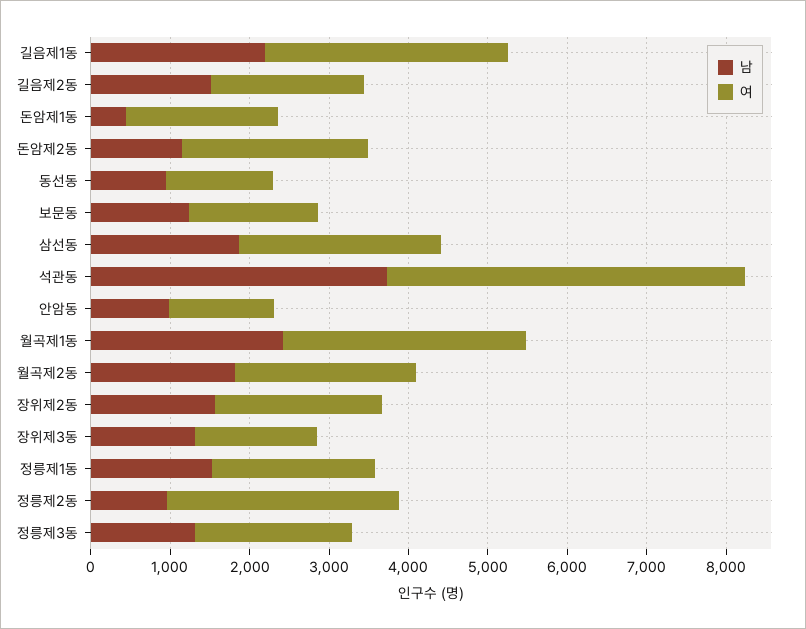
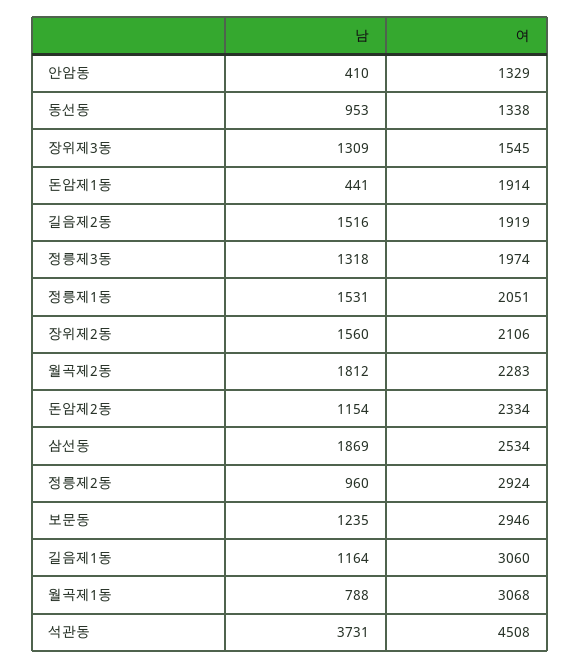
  {
    "남": {
-     "길음제1동": 2200,
+     "길음제1동": 1164,
      "길음제2동": 1516,
      "돈암제1동": 441,
      "돈암제2동": 1154,
      "동선동": 953,
      "보문동": 1235,
      "삼선동": 1869,
      "석관동": 3731,
-     "안암동": 1000,
+     "안암동": 410,
-     "월곡제1동": 2400,
+     "월곡제1동": 788,
      "월곡제2동": 1812,
      "장위제2동": 1560,
      "장위제3동": 1309,
      "정릉제1동": 1531,
      "정릉제2동": 960,
      "정릉제3동": 1318
    },
    "여": {
      "길음제1동": 3060,
      "길음제2동": 1919,
      "돈암제1동": 1914,
      "돈암제2동": 2334,
      "동선동": 1338,
-     "보문동": 1600,
+     "보문동": 2946,
      "삼선동": 2534,
      "석관동": 4508,
      "안암동": 1329,
      "월곡제1동": 3068,
      "월곡제2동": 2283,
      "장위제2동": 2106,
      "장위제3동": 1545,
      "정릉제1동": 2051,
      "정릉제2동": 2924,
      "정릉제3동": 1974
    }
  }

